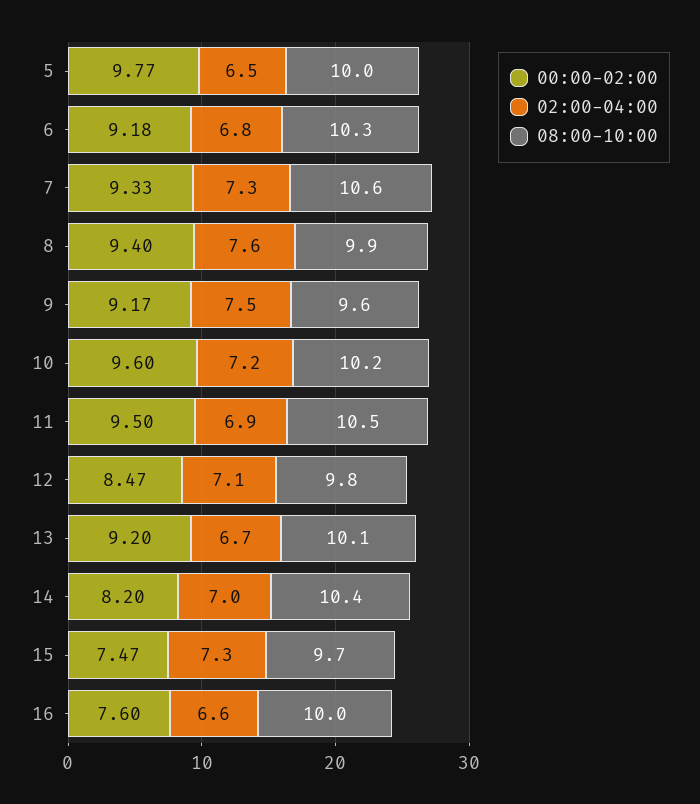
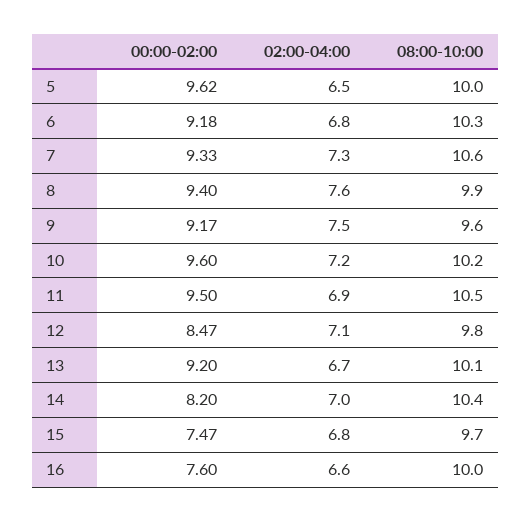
  {
    "00:00-02:00": {
-     "5": 9.77,
+     "5": 9.62,
      "6": 9.18,
      "7": 9.33,
      "8": 9.4,
      "9": 9.17,
      "10": 9.6,
      "11": 9.5,
      "12": 8.47,
      "13": 9.2,
      "14": 8.2,
      "15": 7.47,
      "16": 7.6
    },
    "02:00-04:00": {
      "5": 6.5,
      "6": 6.8,
      "7": 7.3,
      "8": 7.6,
      "9": 7.5,
      "10": 7.2,
      "11": 6.9,
      "12": 7.1,
      "13": 6.7,
      "14": 7,
-     "15": 7.3,
+     "15": 6.8,
      "16": 6.6
    },
    "08:00-10:00": {
      "5": 10,
      "6": 10.3,
      "7": 10.6,
      "8": 9.9,
      "9": 9.6,
      "10": 10.2,
      "11": 10.5,
      "12": 9.8,
      "13": 10.1,
      "14": 10.4,
      "15": 9.7,
      "16": 10
    }
  }

